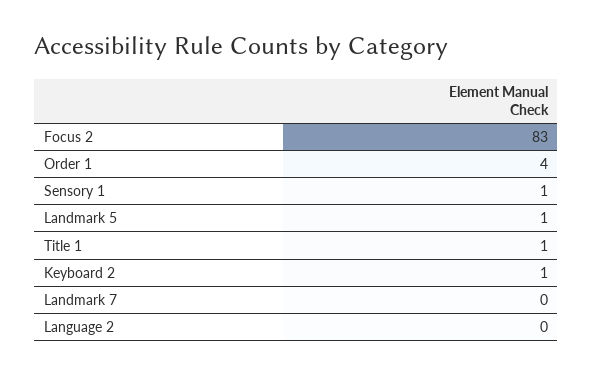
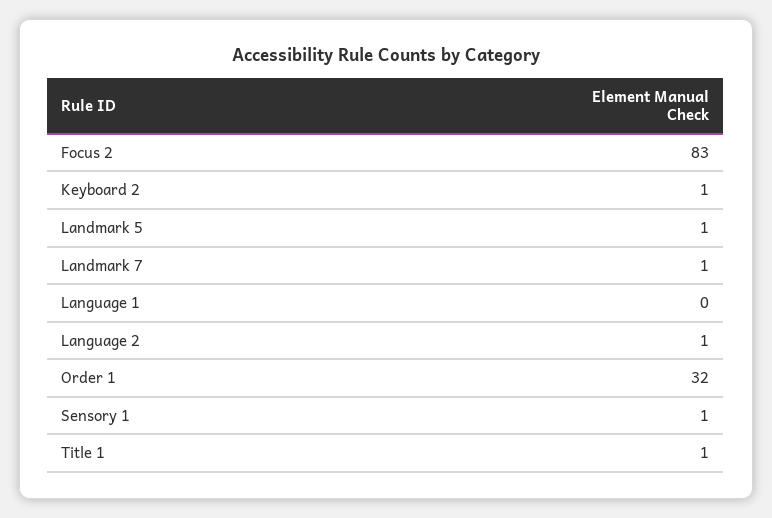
  {
    "Focus 2": 83,
-   "Order 1": 4,
+   "Order 1": 32,
    "Sensory 1": 1,
    "Landmark 5": 1,
    "Title 1": 1,
    "Keyboard 2": 1,
-   "Landmark 7": 0,
+   "Landmark 7": 1,
-   "Language 2": 0
+   "Language 2": 1,
+   "Language 1": 0
  }

